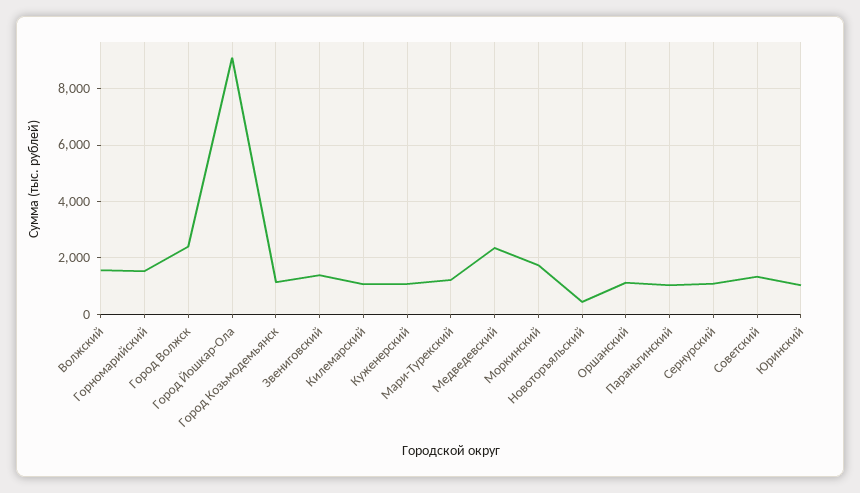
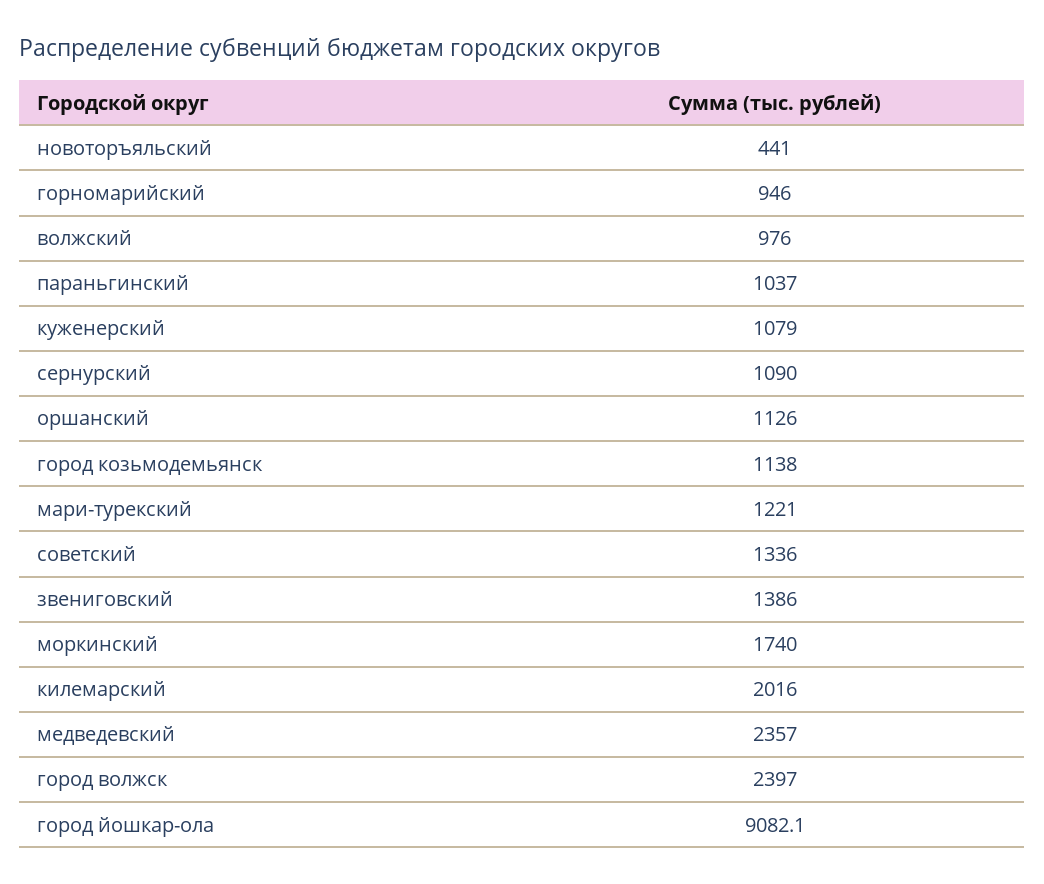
  {
-   "Волжский": 1500,
+   "Волжский": 976,
-   "Горномарийский": 1500,
+   "Горномарийский": 946,
    "Город Волжск": 2397,
    "Город Йошкар-Ола": 9082.1,
    "Город Козьмодемьянск": 1138,
    "Звениговский": 1386,
-   "Килемарский": 1000,
+   "Килемарский": 2016,
    "Куженерский": 1079,
    "Мари-Турекский": 1221,
    "Медведевский": 2357,
    "Моркинский": 1740,
    "Новоторъяльский": 441,
    "Оршанский": 1126,
    "Параньгинский": 1037,
    "Сернурский": 1090,
-   "Советский": 1336,
+   "Советский": 1336
-   "Юринский": 1000
  }

